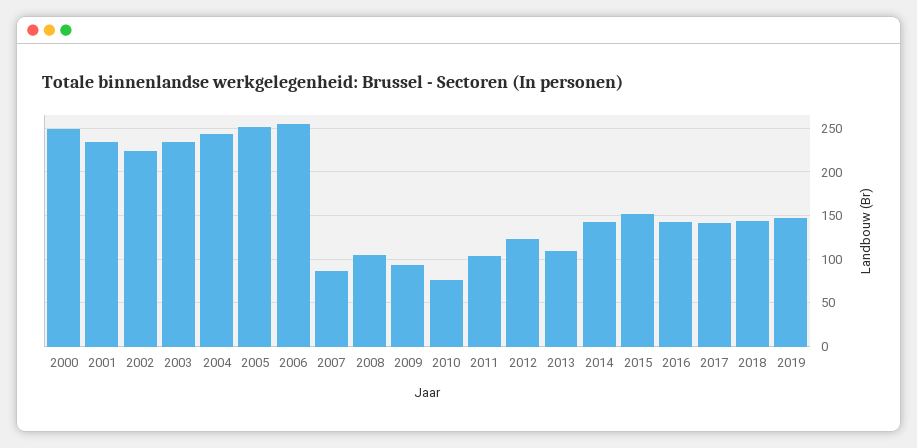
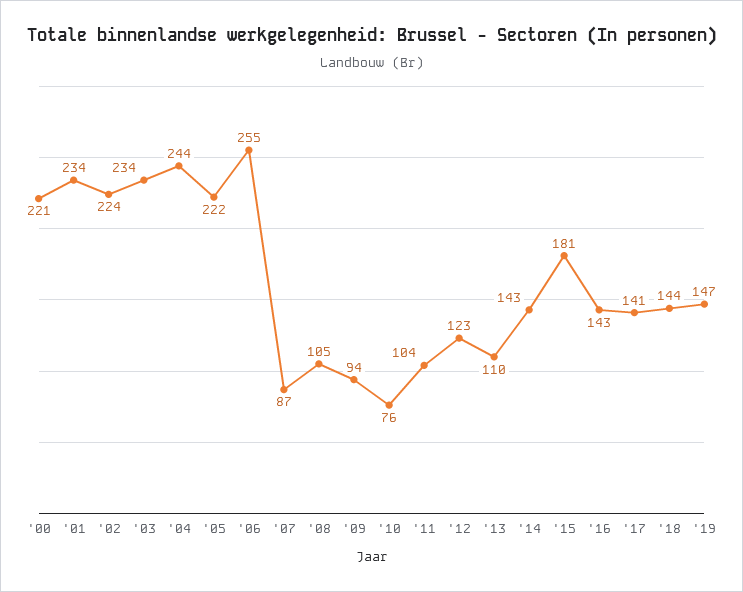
  {
-   "2000": 250,
+   "2000": 221,
    "2001": 234,
    "2002": 224,
    "2003": 234,
    "2004": 244,
-   "2005": 250,
+   "2005": 222,
    "2006": 255,
    "2007": 87,
    "2008": 105,
    "2009": 94,
    "2010": 76,
    "2011": 104,
    "2012": 123,
    "2013": 110,
    "2014": 143,
-   "2015": 150,
+   "2015": 181,
    "2016": 143,
    "2017": 141,
    "2018": 144,
    "2019": 147
  }

